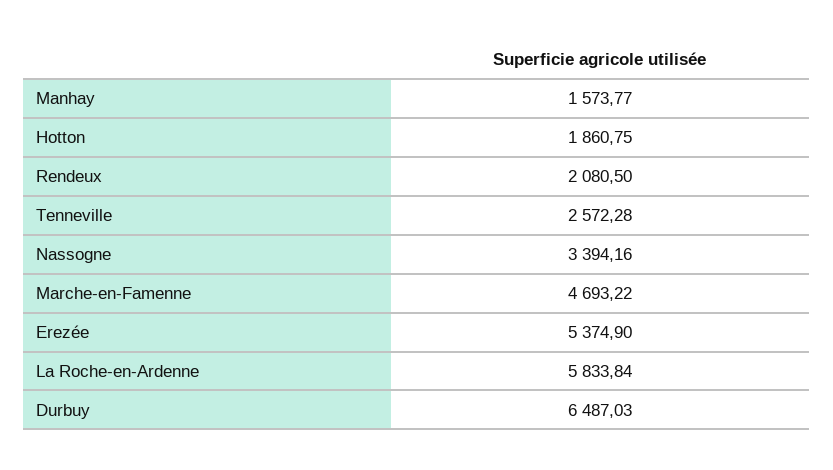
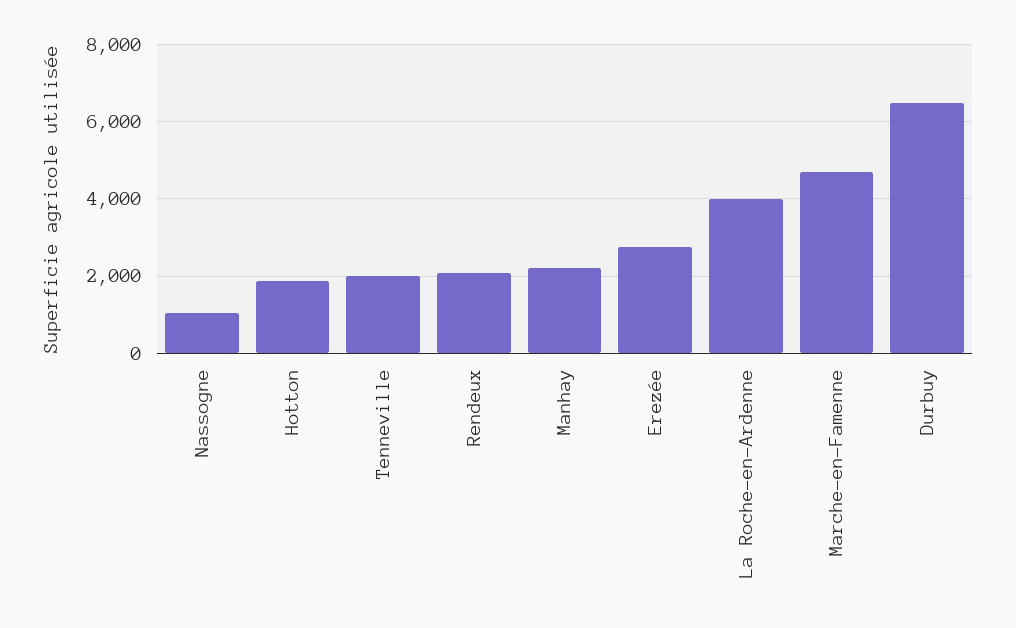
  {
-   "Manhay": 1573.77,
+   "Manhay": 2200,
    "Hotton": 1860.75,
    "Rendeux": 2080.5,
-   "Tenneville": 2572.28,
+   "Tenneville": 2000,
-   "Nassogne": 3394.16,
+   "Nassogne": 1000,
    "Marche-en-Famenne": 4693.22,
-   "Erezée": 5374.9,
+   "Erezée": 2800,
-   "La Roche-en-Ardenne": 5833.84,
+   "La Roche-en-Ardenne": 4000,
    "Durbuy": 6487.03
  }

